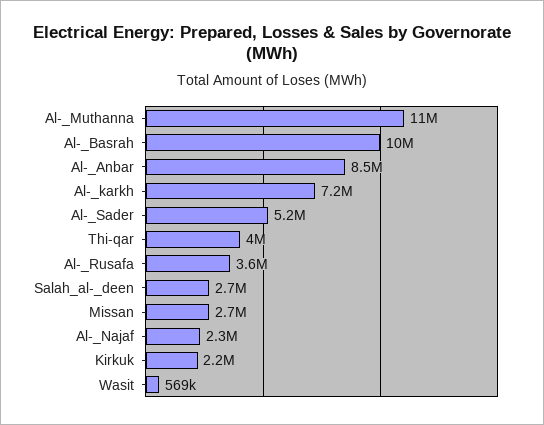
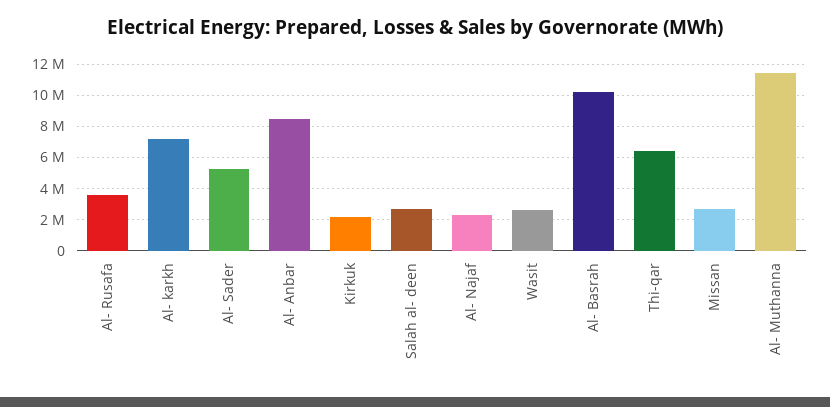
  {
    "Al-_Muthanna": 11000000,
    "Al-_Basrah": 10000000,
    "Al-_Anbar": 8500000,
    "Al-_karkh": 7200000,
    "Al-_Sader": 5200000,
-   "Thi-qar": 4000000,
+   "Thi-qar": 6500000,
    "Al-_Rusafa": 3600000,
    "Salah_al-_deen": 2700000,
    "Missan": 2700000,
    "Al-_Najaf": 2300000,
    "Kirkuk": 2200000,
-   "Wasit": 569000
+   "Wasit": 2500000
  }

